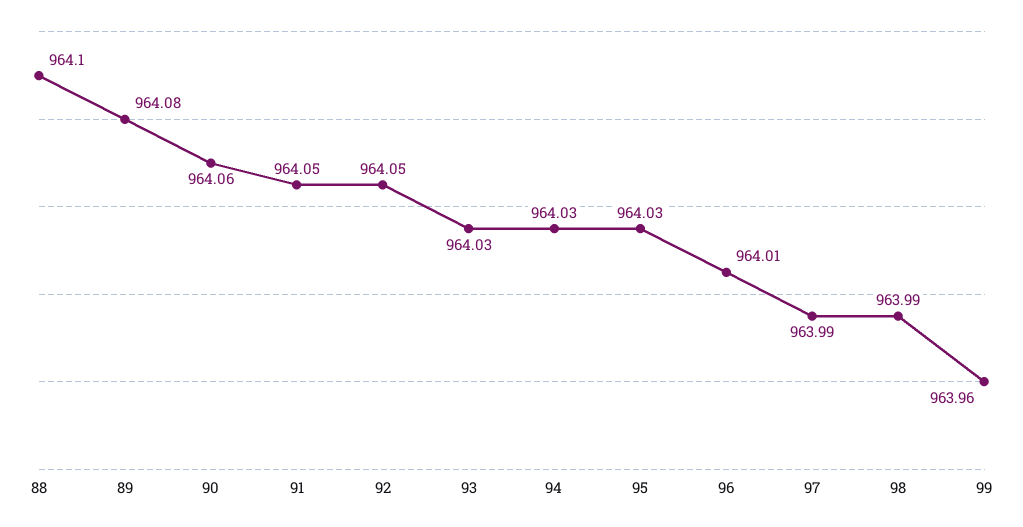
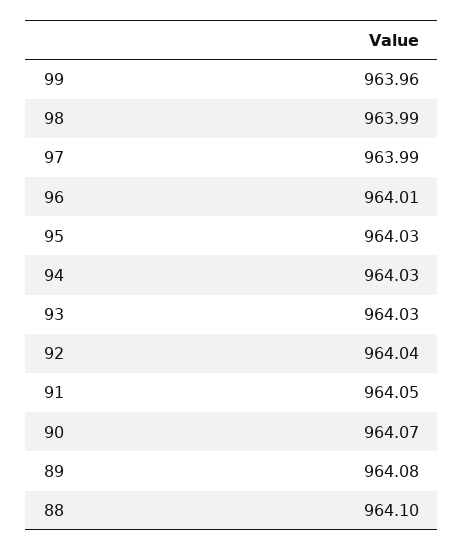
  {
    "88": 964.1,
    "89": 964.08,
-   "90": 964.06,
+   "90": 964.07,
    "91": 964.05,
-   "92": 964.05,
+   "92": 964.04,
    "93": 964.03,
    "94": 964.03,
    "95": 964.03,
    "96": 964.01,
    "97": 963.99,
    "98": 963.99,
    "99": 963.96
  }

